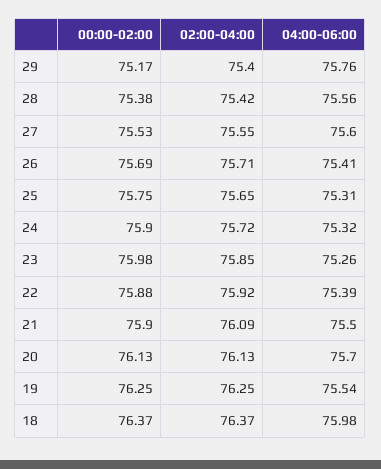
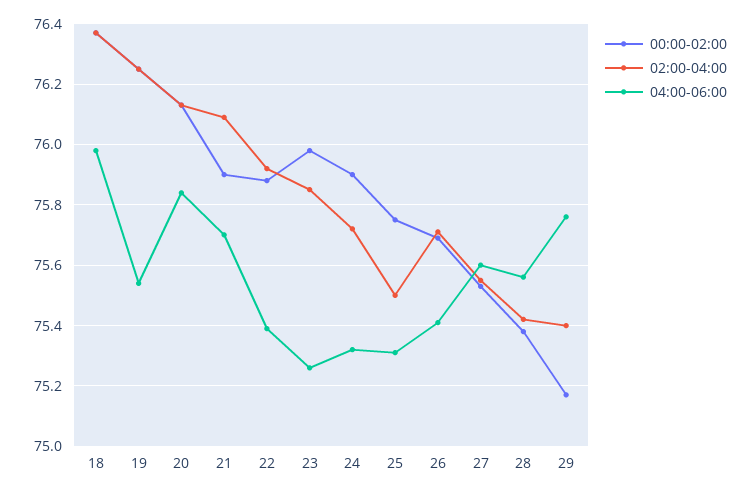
  {
    "00:00-02:00": {
      "29": 75.17,
      "28": 75.38,
      "27": 75.53,
      "26": 75.69,
      "25": 75.75,
      "24": 75.9,
      "23": 75.98,
      "22": 75.88,
      "21": 75.9,
      "20": 76.13,
      "19": 76.25,
      "18": 76.37
    },
    "02:00-04:00": {
      "29": 75.4,
      "28": 75.42,
      "27": 75.55,
      "26": 75.71,
-     "25": 75.65,
+     "25": 75.5,
      "24": 75.72,
      "23": 75.85,
      "22": 75.92,
      "21": 76.09,
      "20": 76.13,
      "19": 76.25,
      "18": 76.37
    },
    "04:00-06:00": {
      "29": 75.76,
      "28": 75.56,
      "27": 75.6,
      "26": 75.41,
      "25": 75.31,
      "24": 75.32,
      "23": 75.26,
      "22": 75.39,
-     "21": 75.5,
+     "21": 75.7,
-     "20": 75.7,
+     "20": 75.85,
      "19": 75.54,
      "18": 75.98
    }
  }

